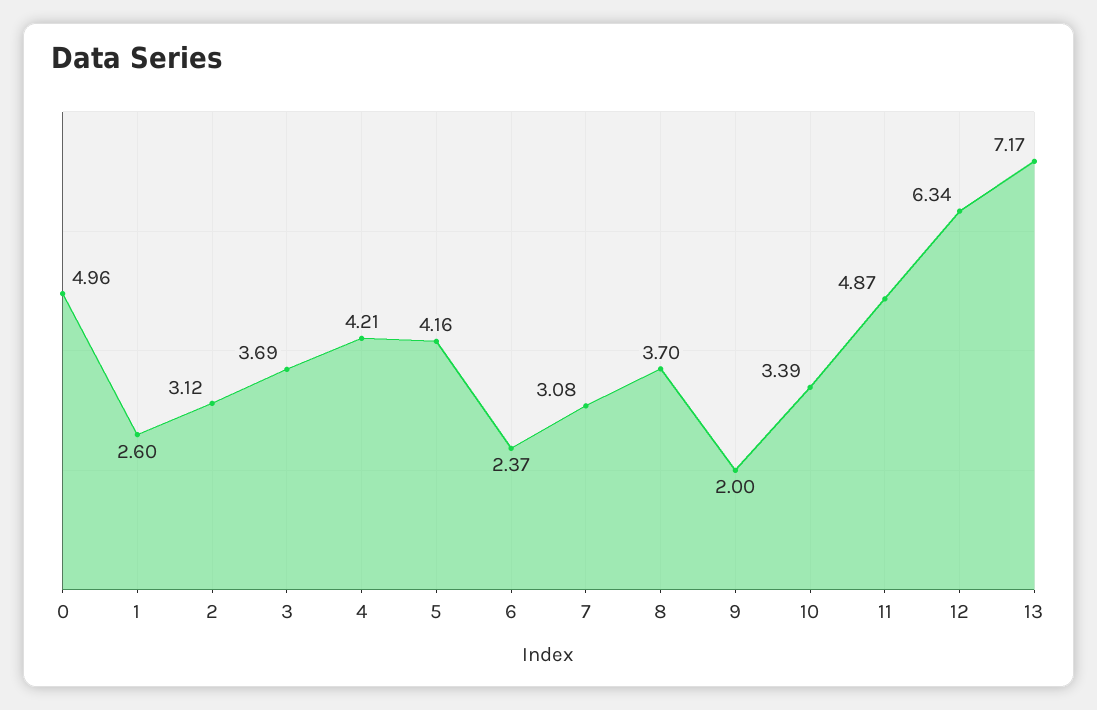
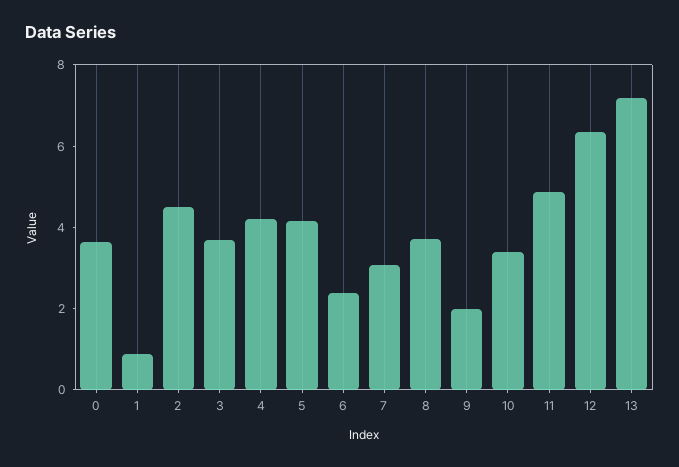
  {
-   "0": 4.96,
+   "0": 3.5,
-   "1": 2.6,
+   "1": 1,
-   "2": 3.12,
+   "2": 4.5,
    "3": 3.69,
    "4": 4.21,
    "5": 4.16,
    "6": 2.37,
    "7": 3.08,
    "8": 3.7,
    "9": 2,
    "10": 3.39,
    "11": 4.87,
    "12": 6.34,
    "13": 7.17
  }

